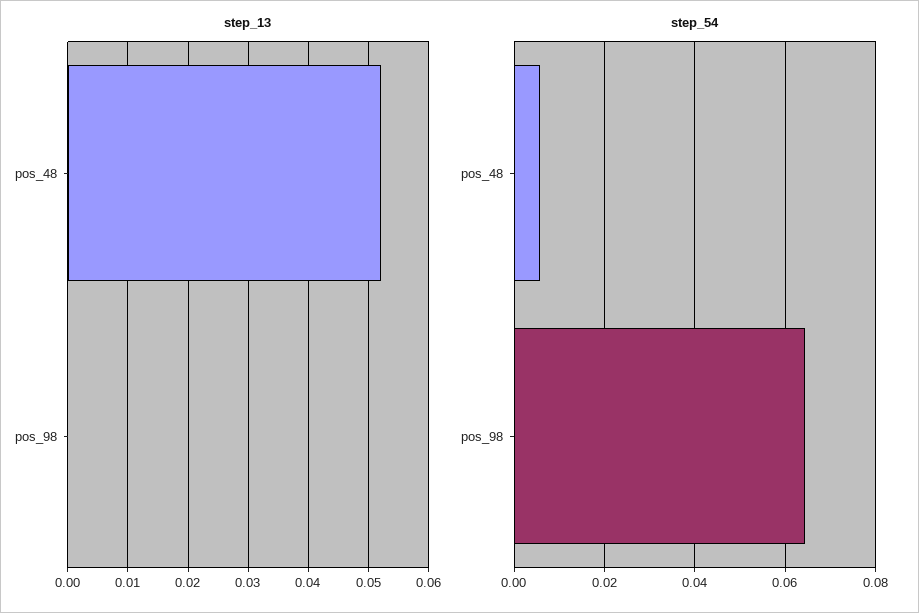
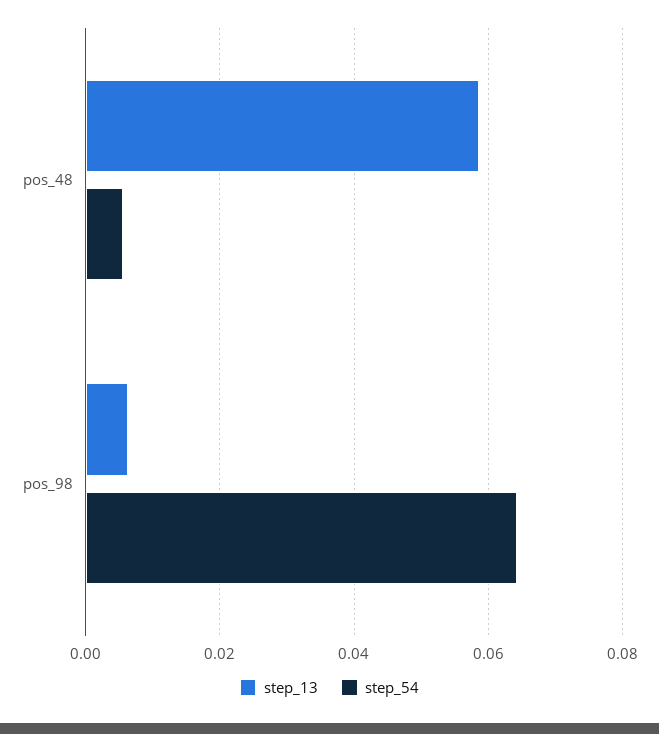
  {
    "step_13": {
-     "pos_48": 0.052,
+     "pos_48": 0.058,
-     "pos_98": 0
+     "pos_98": 0.006
    },
    "step_54": {
      "pos_48": 0.006,
      "pos_98": 0.064
    }
  }

